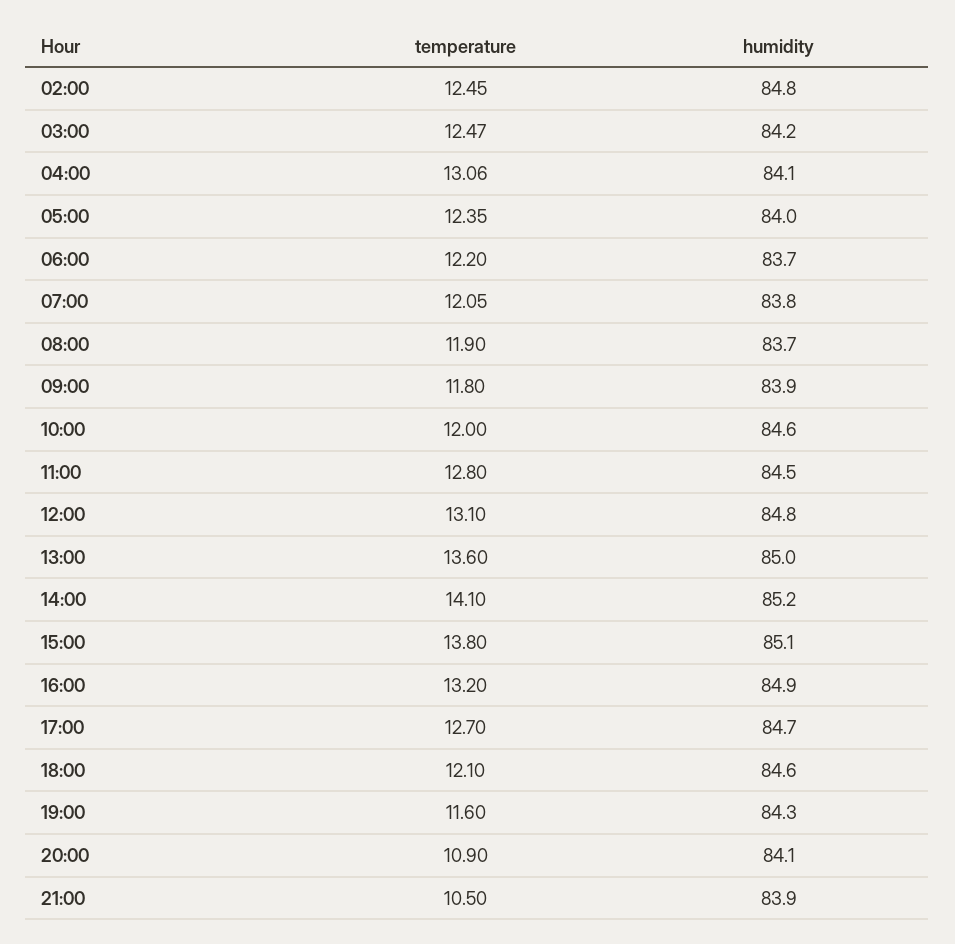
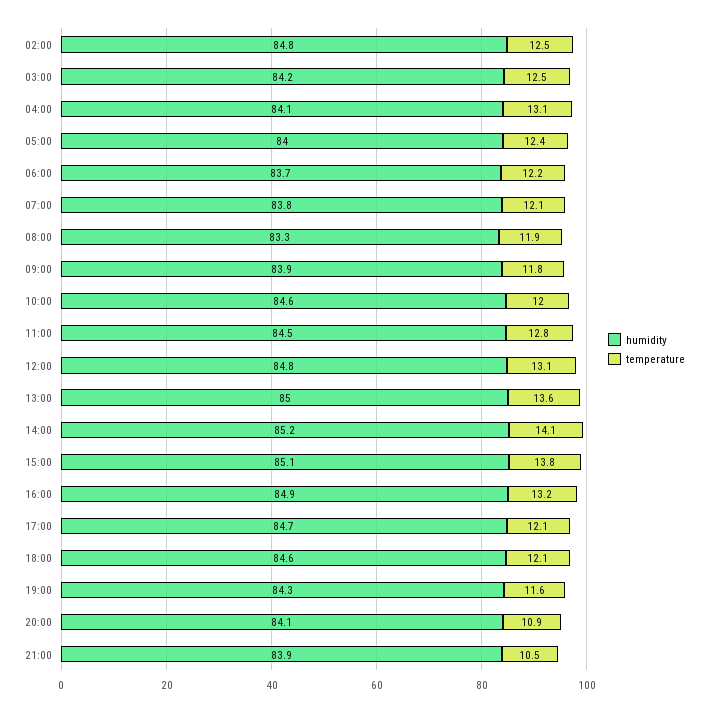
  {
    "temperature": {
      "02:00": 12.45,
      "03:00": 12.47,
      "04:00": 13.06,
      "05:00": 12.35,
      "06:00": 12.2,
      "07:00": 12.05,
      "08:00": 11.9,
      "09:00": 11.8,
      "10:00": 12,
      "11:00": 12.8,
      "12:00": 13.1,
      "13:00": 13.6,
      "14:00": 14.1,
      "15:00": 13.8,
      "16:00": 13.2,
-     "17:00": 12.7,
+     "17:00": 12.1,
      "18:00": 12.1,
      "19:00": 11.6,
      "20:00": 10.9,
      "21:00": 10.5
    },
    "humidity": {
      "02:00": 84.8,
      "03:00": 84.2,
      "04:00": 84.1,
      "05:00": 84,
      "06:00": 83.7,
      "07:00": 83.8,
-     "08:00": 83.7,
+     "08:00": 83.3,
      "09:00": 83.9,
      "10:00": 84.6,
      "11:00": 84.5,
      "12:00": 84.8,
      "13:00": 85,
      "14:00": 85.2,
      "15:00": 85.1,
      "16:00": 84.9,
      "17:00": 84.7,
      "18:00": 84.6,
      "19:00": 84.3,
      "20:00": 84.1,
      "21:00": 83.9
    }
  }

